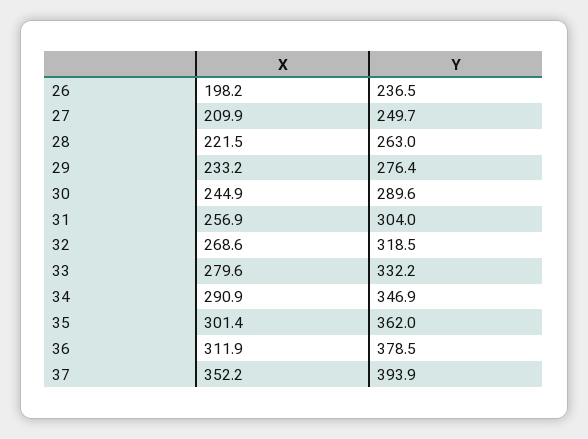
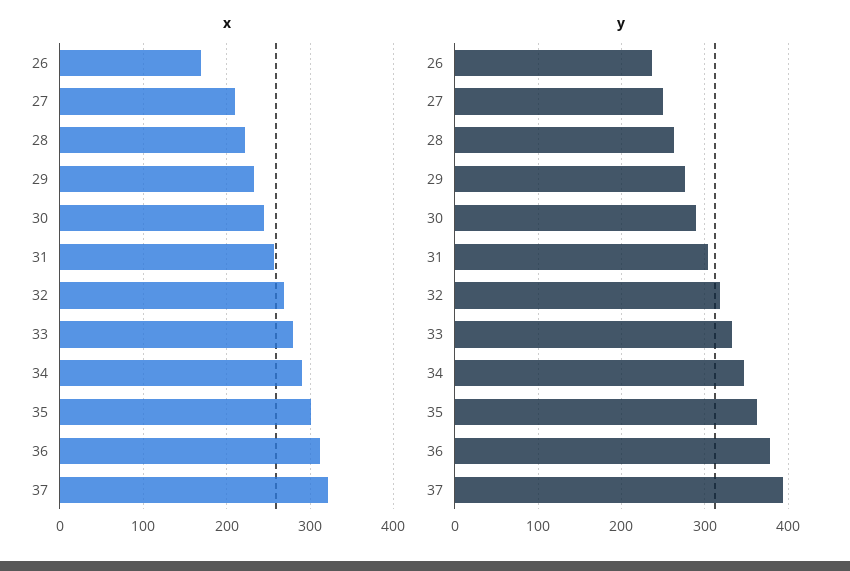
  {
    "X": {
-     "26": 198.2,
+     "26": 170,
      "27": 209.9,
      "28": 221.5,
      "29": 233.2,
      "30": 244.9,
      "31": 256.9,
      "32": 268.6,
      "33": 279.6,
      "34": 290.9,
      "35": 301.4,
      "36": 311.9,
-     "37": 352.2
+     "37": 320
    },
    "Y": {
      "26": 236.5,
      "27": 249.7,
      "28": 263,
      "29": 276.4,
      "30": 289.6,
      "31": 304,
      "32": 318.5,
      "33": 332.2,
      "34": 346.9,
      "35": 362,
      "36": 378.5,
      "37": 393.9
    }
  }

